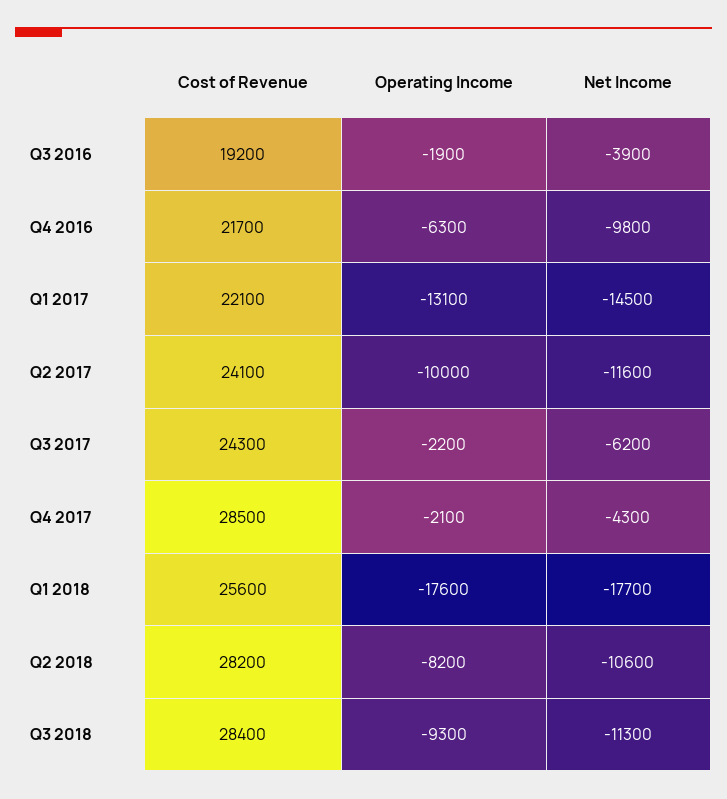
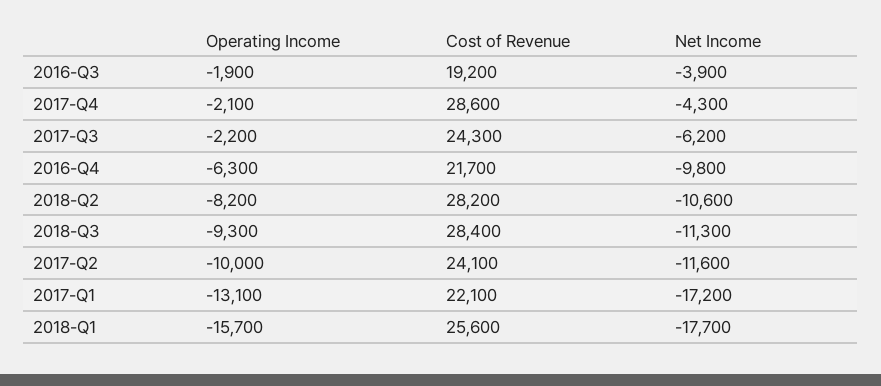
  {
    "Cost of Revenue": {
      "Q3 2016": 19200,
      "Q4 2016": 21700,
      "Q1 2017": 22100,
      "Q2 2017": 24100,
      "Q3 2017": 24300,
-     "Q4 2017": 28500,
+     "Q4 2017": 28600,
      "Q1 2018": 25600,
      "Q2 2018": 28200,
      "Q3 2018": 28400
    },
    "Operating Income": {
      "Q3 2016": -1900,
      "Q4 2016": -6300,
      "Q1 2017": -13100,
      "Q2 2017": -10000,
      "Q3 2017": -2200,
      "Q4 2017": -2100,
-     "Q1 2018": -17600,
+     "Q1 2018": -15700,
      "Q2 2018": -8200,
      "Q3 2018": -9300
    },
    "Net Income": {
      "Q3 2016": -3900,
      "Q4 2016": -9800,
-     "Q1 2017": -14500,
+     "Q1 2017": -17200,
      "Q2 2017": -11600,
      "Q3 2017": -6200,
      "Q4 2017": -4300,
      "Q1 2018": -17700,
      "Q2 2018": -10600,
      "Q3 2018": -11300
    }
  }

